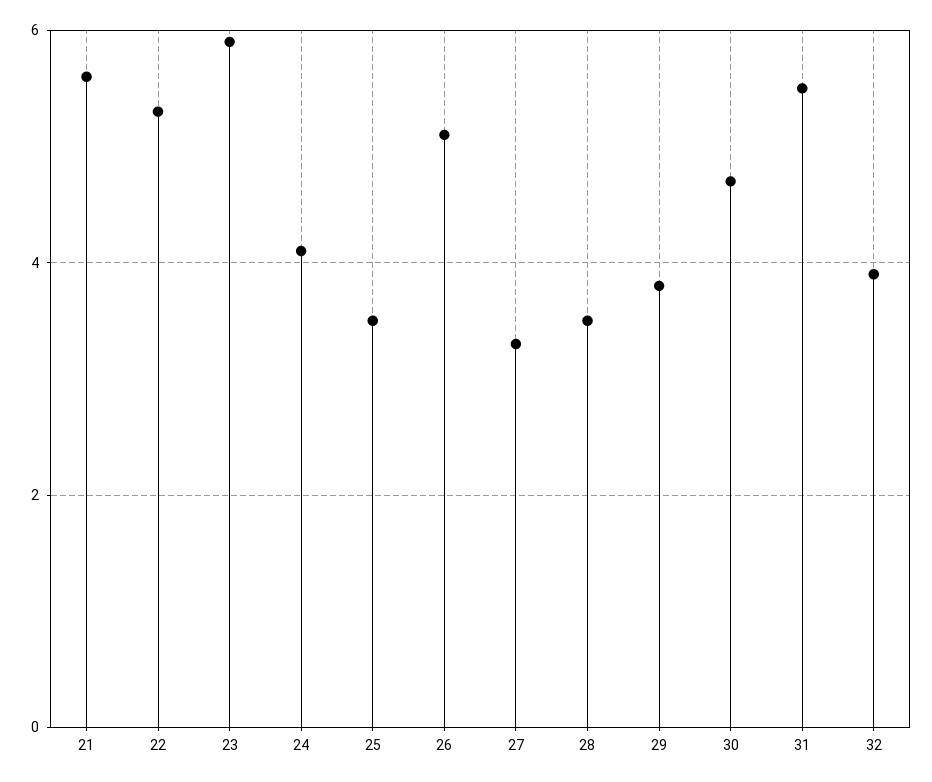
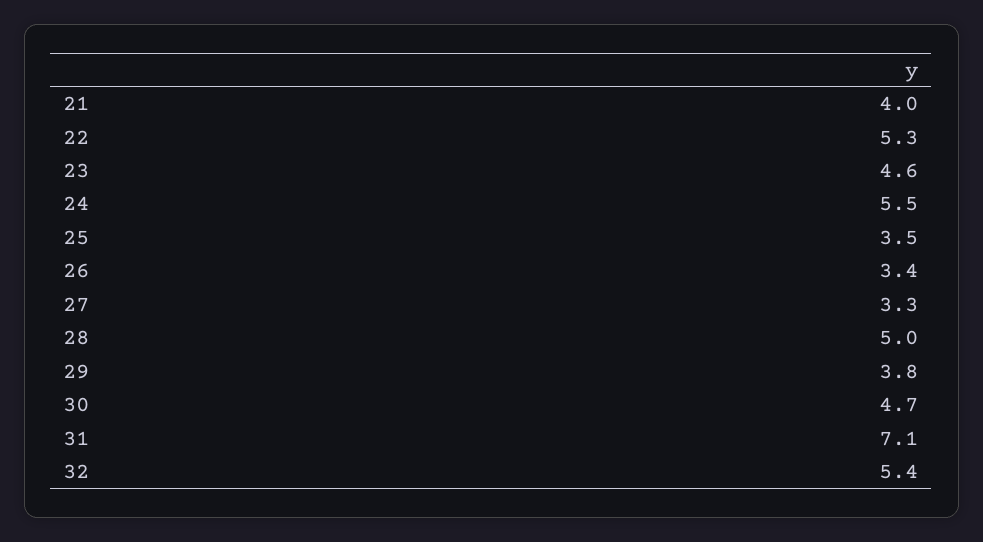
  {
-   "21": 5.5,
+   "21": 4,
    "22": 5.3,
-   "23": 6,
+   "23": 4.6,
-   "24": 4,
+   "24": 5.5,
    "25": 3.5,
-   "26": 5,
+   "26": 3.4,
    "27": 3.3,
-   "28": 3.5,
+   "28": 5,
    "29": 3.8,
    "30": 4.7,
-   "31": 5.5,
+   "31": 7.1,
-   "32": 4
+   "32": 5.4
  }

